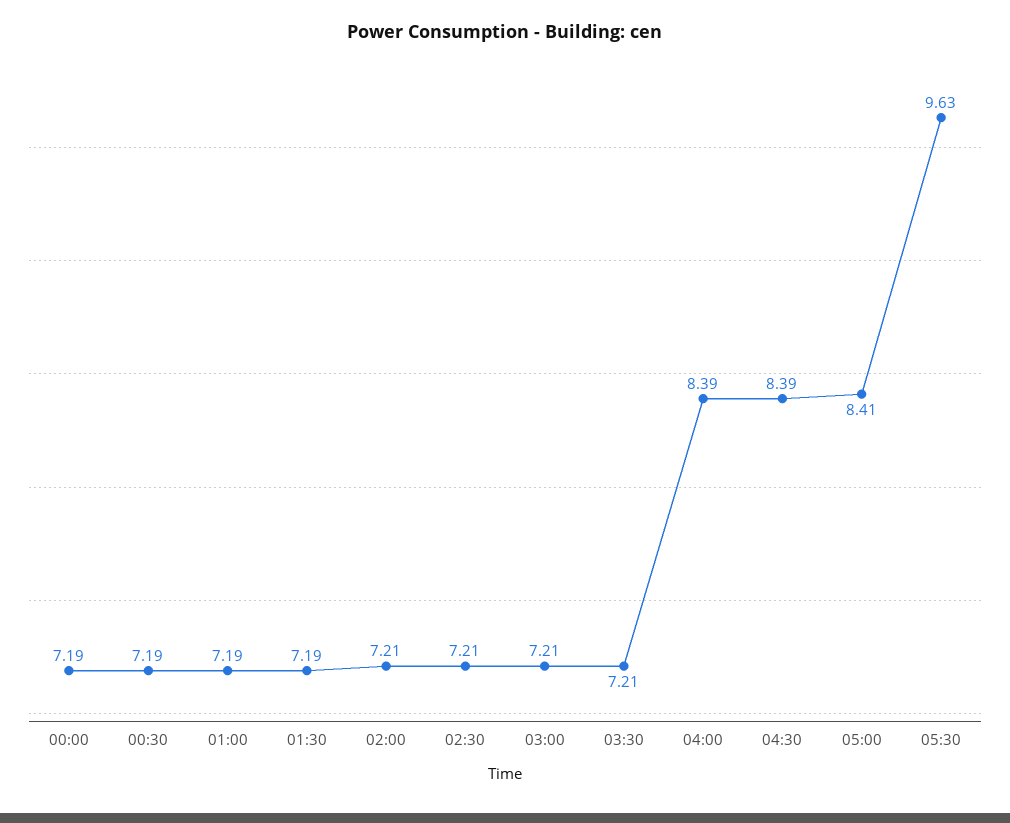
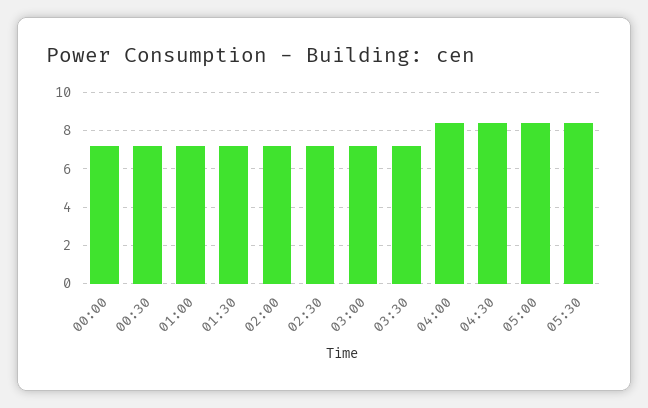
  {
    "00:00": 7.19,
    "00:30": 7.19,
    "01:00": 7.19,
    "01:30": 7.19,
    "02:00": 7.21,
    "02:30": 7.21,
    "03:00": 7.21,
    "03:30": 7.21,
    "04:00": 8.39,
    "04:30": 8.39,
    "05:00": 8.41,
-   "05:30": 9.63
+   "05:30": 8.5
  }

